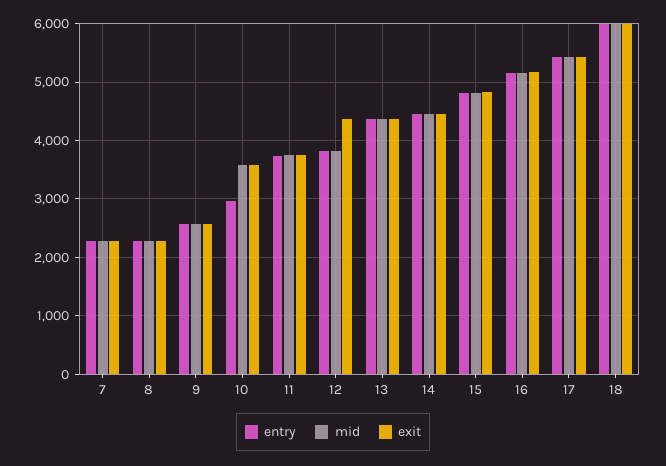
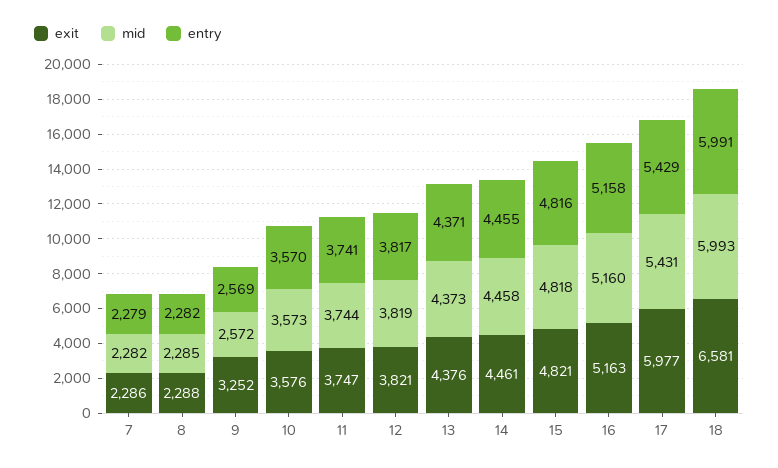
  {
    "entry": {
      "7": 2279,
      "8": 2282,
      "9": 2569,
-     "10": 3000,
+     "10": 3570,
      "11": 3741,
      "12": 3817,
      "13": 4371,
      "14": 4455,
      "15": 4816,
      "16": 5158,
      "17": 5429,
      "18": 5991
    },
    "mid": {
      "7": 2282,
      "8": 2285,
      "9": 2572,
      "10": 3573,
      "11": 3744,
      "12": 3819,
      "13": 4373,
      "14": 4458,
      "15": 4818,
      "16": 5160,
      "17": 5431,
      "18": 5993
    },
    "exit": {
      "7": 2286,
      "8": 2288,
-     "9": 2600,
+     "9": 3252,
      "10": 3576,
      "11": 3747,
-     "12": 4400,
+     "12": 3821,
      "13": 4376,
      "14": 4461,
      "15": 4821,
      "16": 5163,
-     "17": 5400,
+     "17": 5977,
-     "18": 6000
+     "18": 6581
    }
  }

